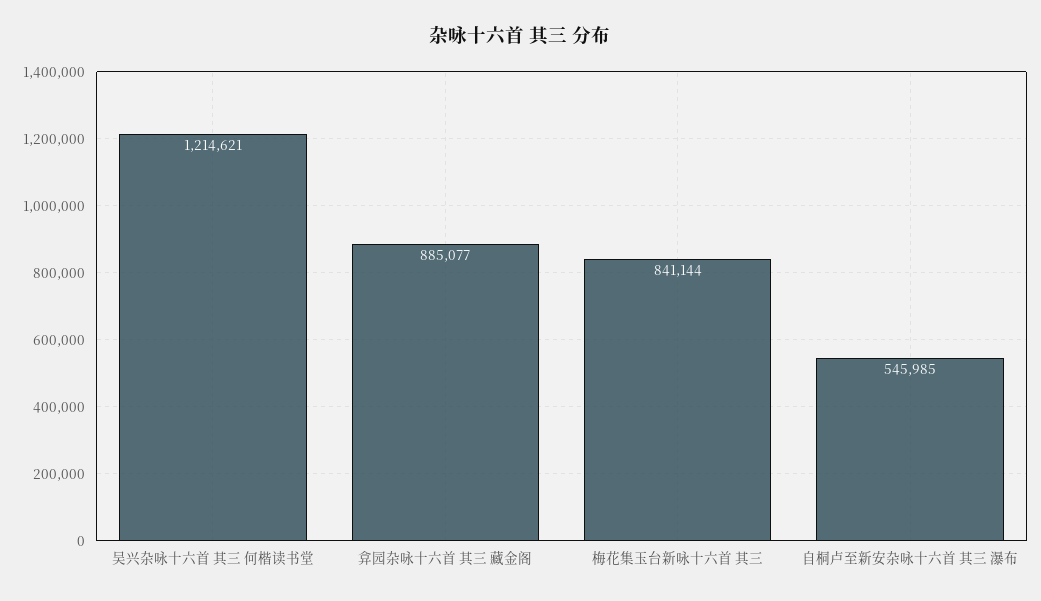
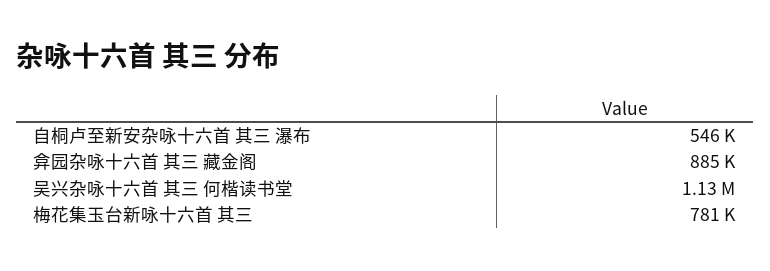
  {
-   "吴兴杂咏十六首 其三 何楷读书堂": 1214621,
+   "吴兴杂咏十六首 其三 何楷读书堂": 1130000,
    "弇园杂咏十六首 其三 藏金阁": 885077,
-   "梅花集玉台新咏十六首 其三": 841144,
+   "梅花集玉台新咏十六首 其三": 781000,
    "自桐卢至新安杂咏十六首 其三 瀑布": 545985
  }

